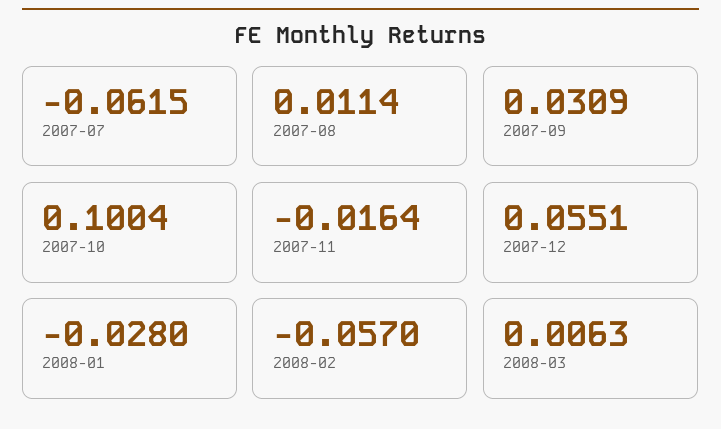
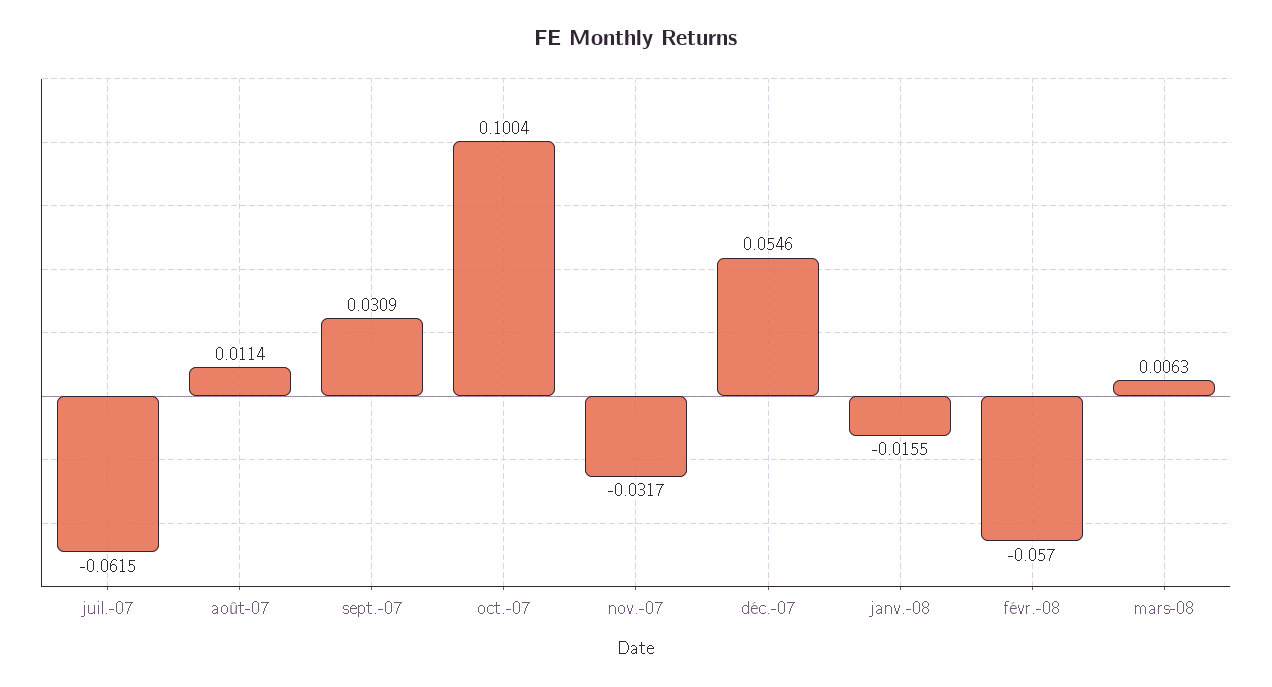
  {
    "2007-07": -0.0615,
    "2007-08": 0.0114,
    "2007-09": 0.0309,
    "2007-10": 0.1004,
-   "2007-11": -0.0164,
+   "2007-11": -0.0317,
-   "2007-12": 0.0551,
+   "2007-12": 0.0546,
-   "2008-01": -0.028,
+   "2008-01": -0.0155,
    "2008-02": -0.057,
    "2008-03": 0.0063
  }

